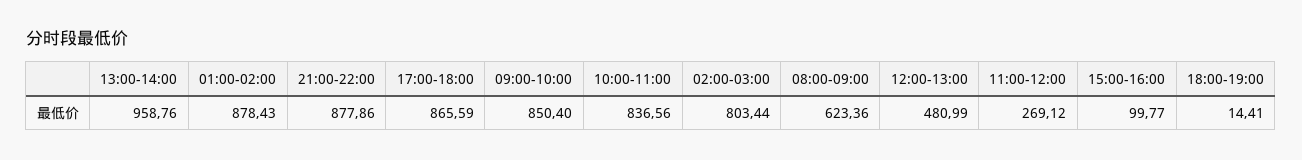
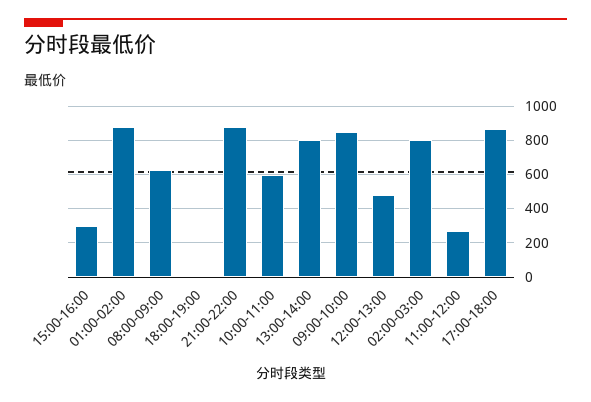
  {
-   "13:00-14:00": 958.76,
+   "13:00-14:00": 800,
    "01:00-02:00": 878.43,
    "21:00-22:00": 877.86,
    "17:00-18:00": 865.59,
    "09:00-10:00": 850.4,
-   "10:00-11:00": 836.56,
+   "10:00-11:00": 600,
    "02:00-03:00": 803.44,
    "08:00-09:00": 623.36,
    "12:00-13:00": 480.99,
    "11:00-12:00": 269.12,
-   "15:00-16:00": 99.77,
+   "15:00-16:00": 300,
    "18:00-19:00": 14.41
  }

